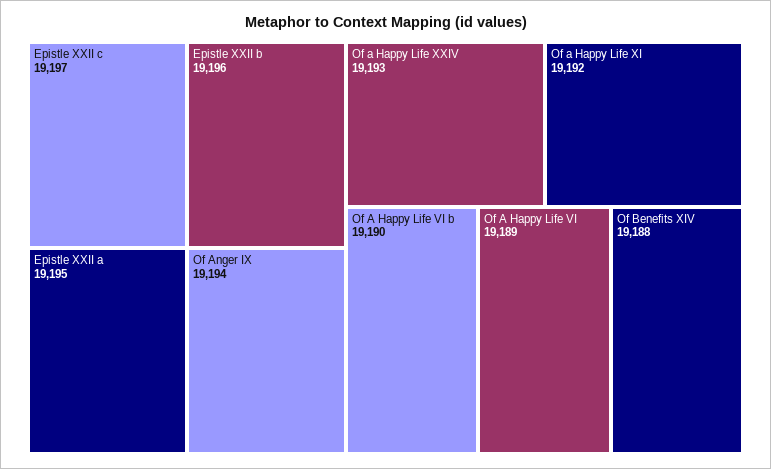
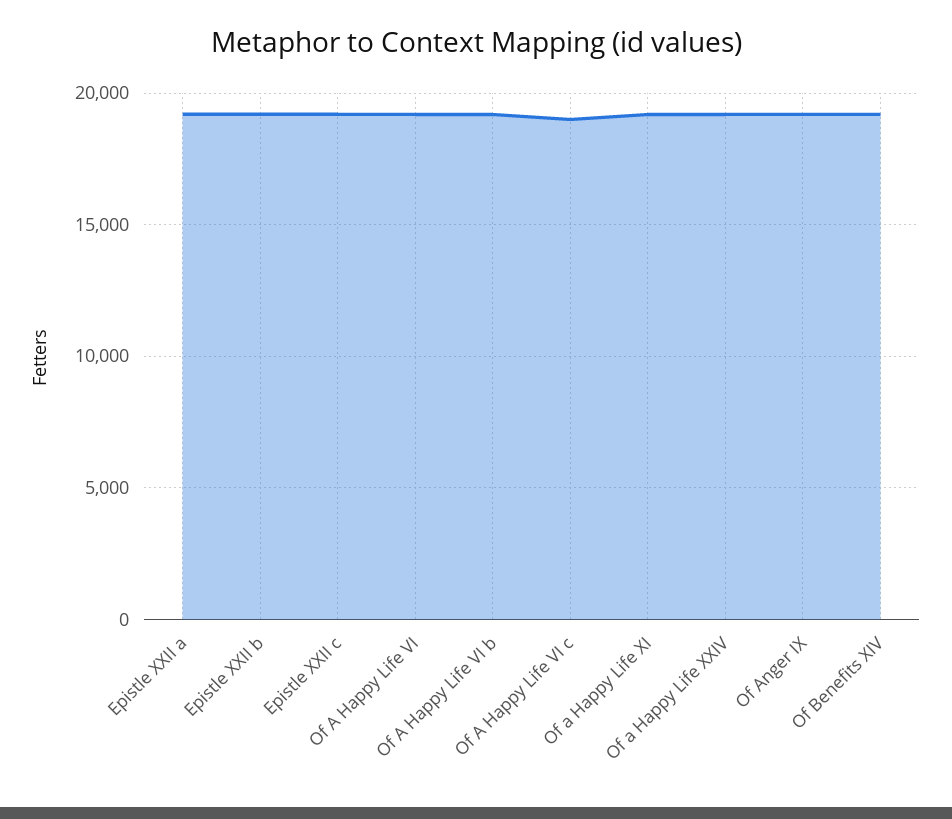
  {
    "Epistle XXII c": 19197,
    "Epistle XXII b": 19196,
    "Epistle XXII a": 19195,
    "Of Anger IX": 19194,
    "Of a Happy Life XXIV": 19193,
    "Of a Happy Life XI": 19192,
    "Of A Happy Life VI b": 19190,
    "Of A Happy Life VI": 19189,
-   "Of Benefits XIV": 19188
+   "Of Benefits XIV": 19188,
+   "Of A Happy Life VI c": 19000
  }

